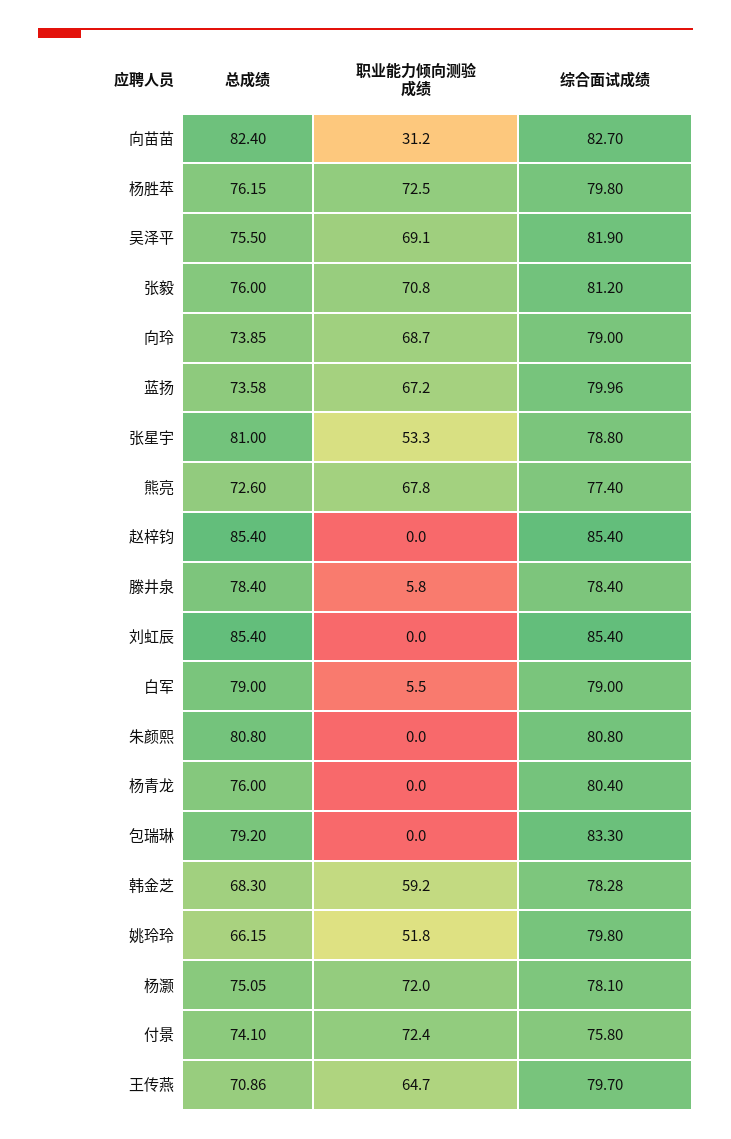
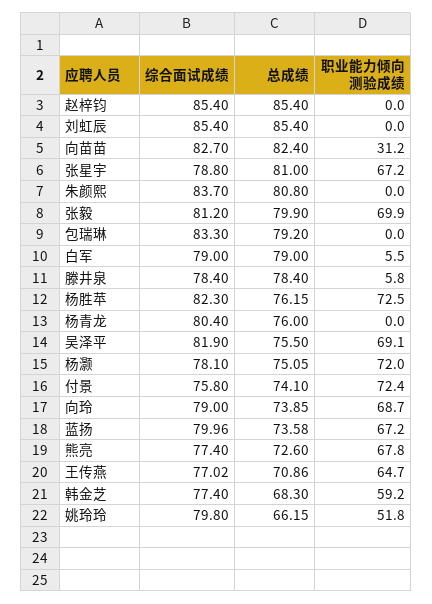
  {
    "总成绩": {
      "向苗苗": 82.4,
      "杨胜苹": 76.15,
      "吴泽平": 75.5,
-     "张毅": 76,
+     "张毅": 79.9,
      "向玲": 73.85,
      "蓝扬": 73.58,
      "张星宇": 81,
      "熊亮": 72.6,
      "赵梓钧": 85.4,
      "滕井泉": 78.4,
      "刘虹辰": 85.4,
      "白军": 79,
      "朱颜熙": 80.8,
      "杨青龙": 76,
      "包瑞琳": 79.2,
      "韩金芝": 68.3,
      "姚玲玲": 66.15,
      "杨灏": 75.05,
      "付景": 74.1,
      "王传燕": 70.86
    },
    "职业能力倾向测验成绩": {
      "向苗苗": 31.2,
      "杨胜苹": 72.5,
      "吴泽平": 69.1,
-     "张毅": 70.8,
+     "张毅": 69.9,
      "向玲": 68.7,
      "蓝扬": 67.2,
-     "张星宇": 53.3,
+     "张星宇": 67.2,
      "熊亮": 67.8,
      "赵梓钧": 0,
      "滕井泉": 5.8,
      "刘虹辰": 0,
      "白军": 5.5,
      "朱颜熙": 0,
      "杨青龙": 0,
      "包瑞琳": 0,
      "韩金芝": 59.2,
      "姚玲玲": 51.8,
      "杨灏": 72,
      "付景": 72.4,
      "王传燕": 64.7
    },
    "综合面试成绩": {
      "向苗苗": 82.7,
-     "杨胜苹": 79.8,
+     "杨胜苹": 82.3,
      "吴泽平": 81.9,
      "张毅": 81.2,
      "向玲": 79,
      "蓝扬": 79.96,
      "张星宇": 78.8,
      "熊亮": 77.4,
      "赵梓钧": 85.4,
      "滕井泉": 78.4,
      "刘虹辰": 85.4,
      "白军": 79,
-     "朱颜熙": 80.8,
+     "朱颜熙": 83.7,
      "杨青龙": 80.4,
      "包瑞琳": 83.3,
-     "韩金芝": 78.28,
+     "韩金芝": 77.4,
      "姚玲玲": 79.8,
      "杨灏": 78.1,
      "付景": 75.8,
-     "王传燕": 79.7
+     "王传燕": 77.02
    }
  }

